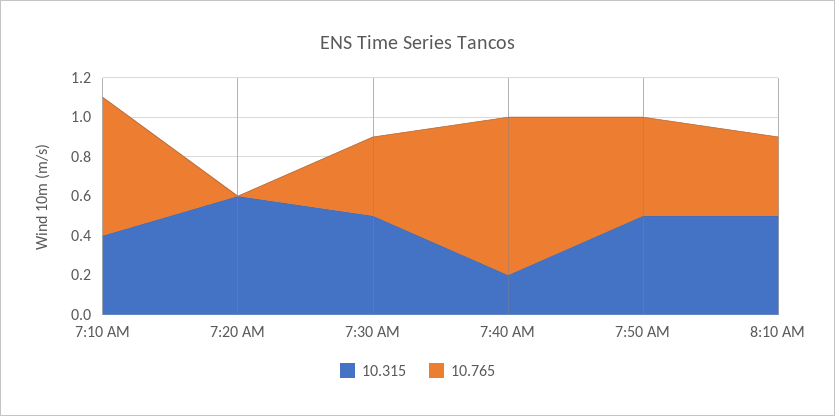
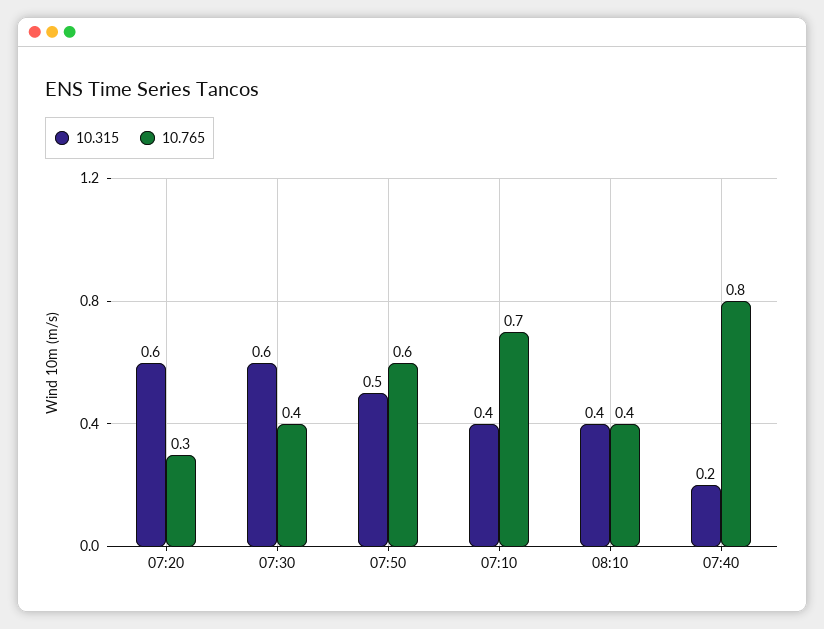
  {
    "10.315": {
      "7:10 AM": 0.4,
      "7:20 AM": 0.6,
-     "7:30 AM": 0.5,
+     "7:30 AM": 0.6,
      "7:40 AM": 0.2,
      "7:50 AM": 0.5,
-     "8:10 AM": 0.5
+     "8:10 AM": 0.4
    },
    "10.765": {
      "7:10 AM": 0.7,
-     "7:20 AM": 0,
+     "7:20 AM": 0.3,
      "7:30 AM": 0.4,
      "7:40 AM": 0.8,
-     "7:50 AM": 0.5,
+     "7:50 AM": 0.6,
      "8:10 AM": 0.4
    }
  }

